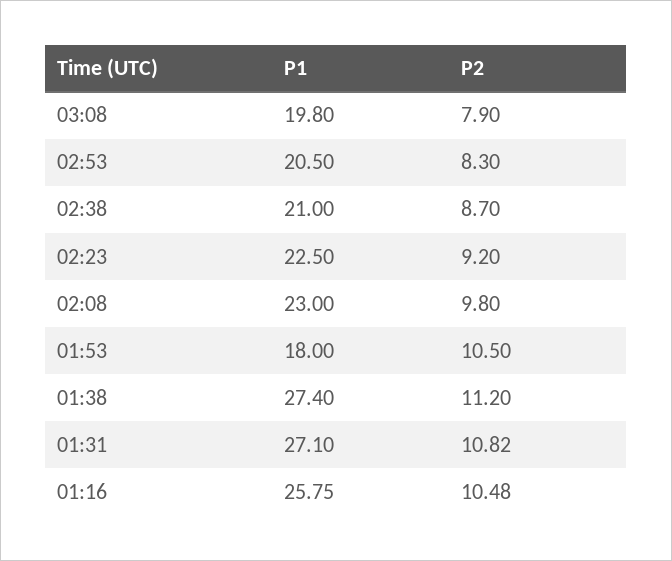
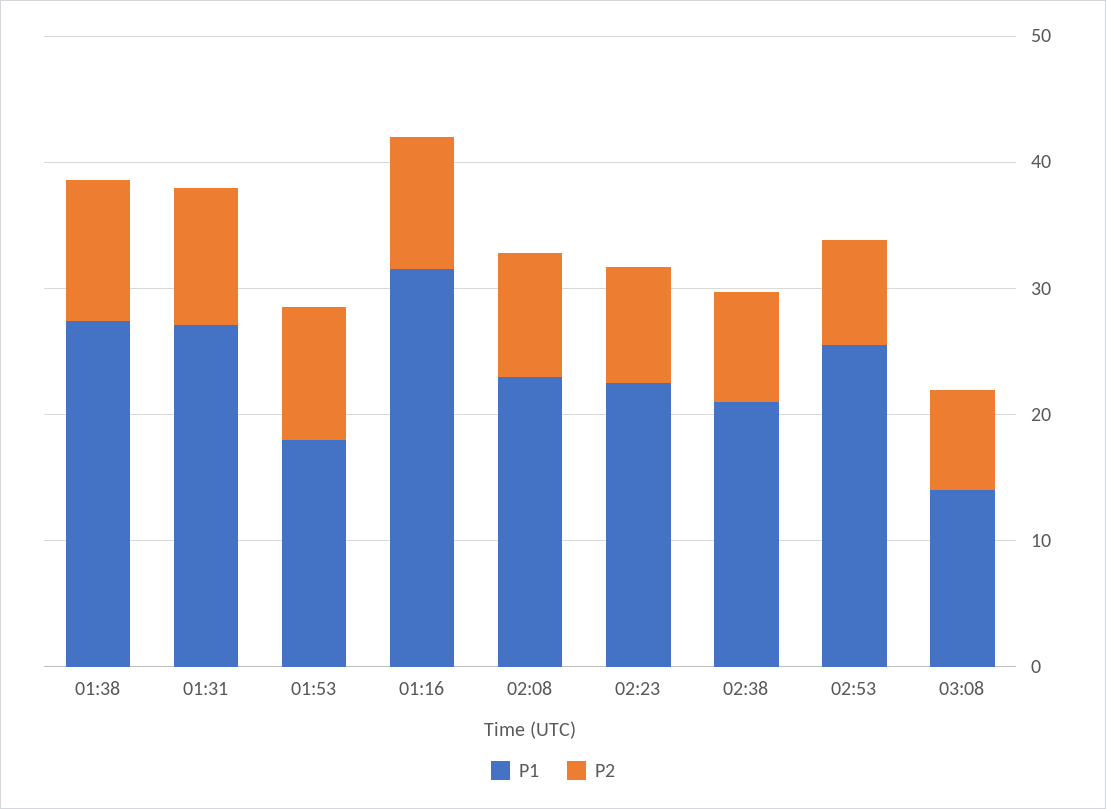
  {
    "P1": {
-     "03:08": 19.8,
+     "03:08": 14,
-     "02:53": 20.5,
+     "02:53": 26,
      "02:38": 21,
      "02:23": 22.5,
      "02:08": 23,
      "01:53": 18,
      "01:38": 27.4,
      "01:31": 27.1,
-     "01:16": 25.75
+     "01:16": 32
    },
    "P2": {
      "03:08": 7.9,
      "02:53": 8.3,
      "02:38": 8.7,
      "02:23": 9.2,
      "02:08": 9.8,
      "01:53": 10.5,
      "01:38": 11.2,
      "01:31": 10.82,
      "01:16": 10.48
    }
  }

